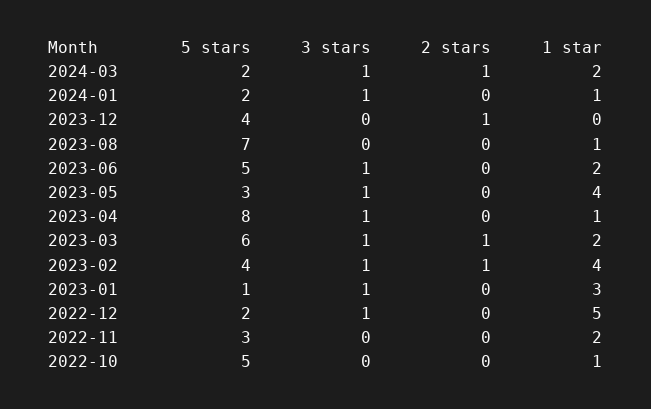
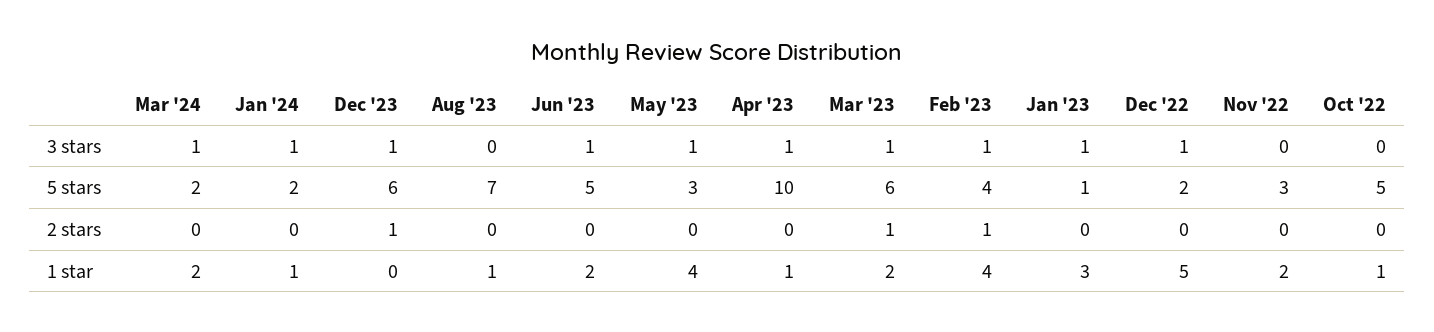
  {
    "5 stars": {
      "2024-03": 2,
      "2024-01": 2,
-     "2023-12": 4,
+     "2023-12": 6,
      "2023-08": 7,
      "2023-06": 5,
      "2023-05": 3,
-     "2023-04": 8,
+     "2023-04": 10,
      "2023-03": 6,
      "2023-02": 4,
      "2023-01": 1,
      "2022-12": 2,
      "2022-11": 3,
      "2022-10": 5
    },
    "3 stars": {
      "2024-03": 1,
      "2024-01": 1,
-     "2023-12": 0,
+     "2023-12": 1,
      "2023-08": 0,
      "2023-06": 1,
      "2023-05": 1,
      "2023-04": 1,
      "2023-03": 1,
      "2023-02": 1,
      "2023-01": 1,
      "2022-12": 1,
      "2022-11": 0,
      "2022-10": 0
    },
    "2 stars": {
-     "2024-03": 1,
+     "2024-03": 0,
      "2024-01": 0,
      "2023-12": 1,
      "2023-08": 0,
      "2023-06": 0,
      "2023-05": 0,
      "2023-04": 0,
      "2023-03": 1,
      "2023-02": 1,
      "2023-01": 0,
      "2022-12": 0,
      "2022-11": 0,
      "2022-10": 0
    },
    "1 star": {
      "2024-03": 2,
      "2024-01": 1,
      "2023-12": 0,
      "2023-08": 1,
      "2023-06": 2,
      "2023-05": 4,
      "2023-04": 1,
      "2023-03": 2,
      "2023-02": 4,
      "2023-01": 3,
      "2022-12": 5,
      "2022-11": 2,
      "2022-10": 1
    }
  }

